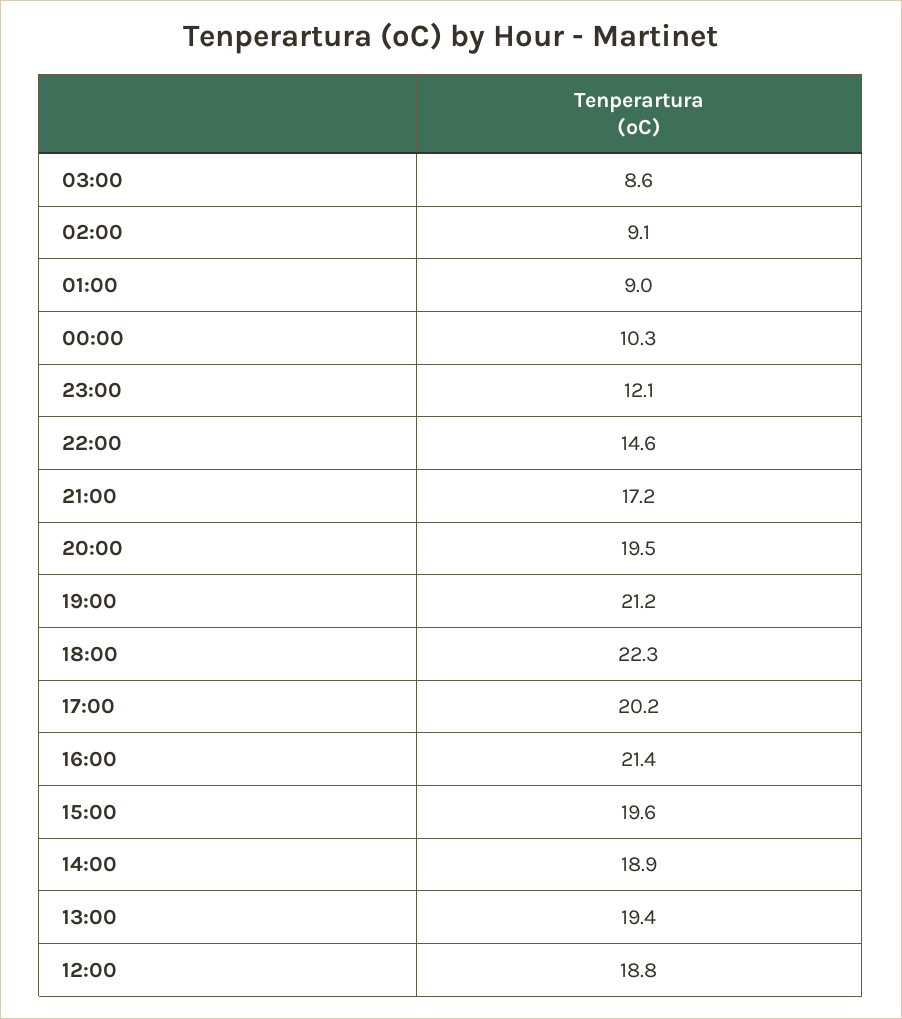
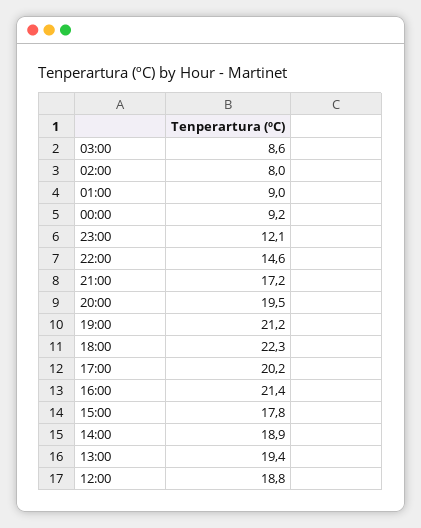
  {
    "03:00": 8.6,
-   "02:00": 9.1,
+   "02:00": 8,
    "01:00": 9,
-   "00:00": 10.3,
+   "00:00": 9.2,
    "23:00": 12.1,
    "22:00": 14.6,
    "21:00": 17.2,
    "20:00": 19.5,
    "19:00": 21.2,
    "18:00": 22.3,
    "17:00": 20.2,
    "16:00": 21.4,
-   "15:00": 19.6,
+   "15:00": 17.8,
    "14:00": 18.9,
    "13:00": 19.4,
    "12:00": 18.8
  }

